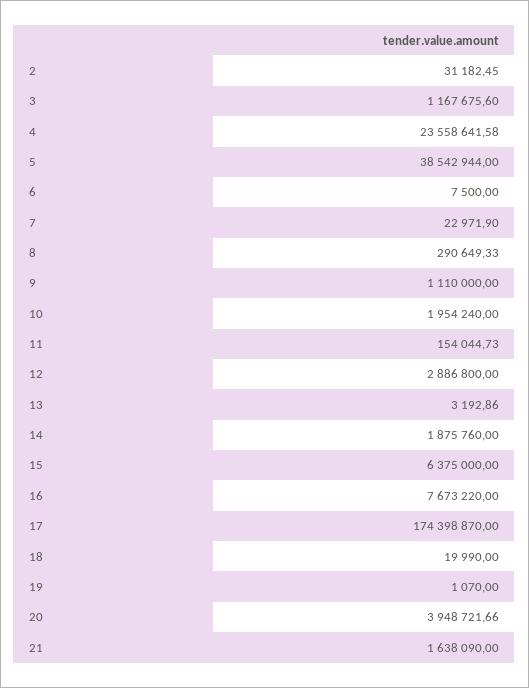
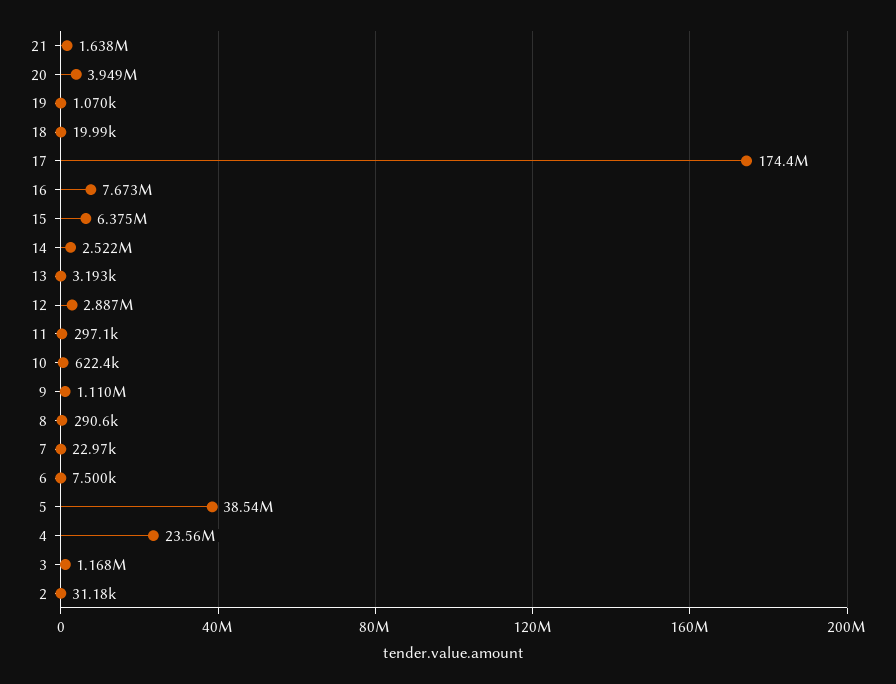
  {
    "2": 31182.45,
    "3": 1167675.6,
    "4": 23558641.58,
    "5": 38542944,
    "6": 7500,
    "7": 22971.9,
    "8": 290649.33,
    "9": 1110000,
-   "10": 1954240,
+   "10": 622400,
-   "11": 154044.73,
+   "11": 297100,
    "12": 2886800,
    "13": 3192.86,
-   "14": 1875760,
+   "14": 2522000,
    "15": 6375000,
    "16": 7673220,
    "17": 174398870,
    "18": 19990,
    "19": 1070,
    "20": 3948721.66,
    "21": 1638090
  }

